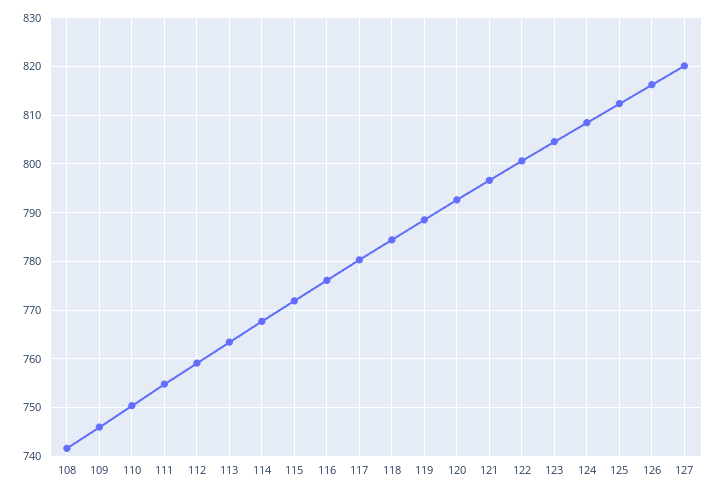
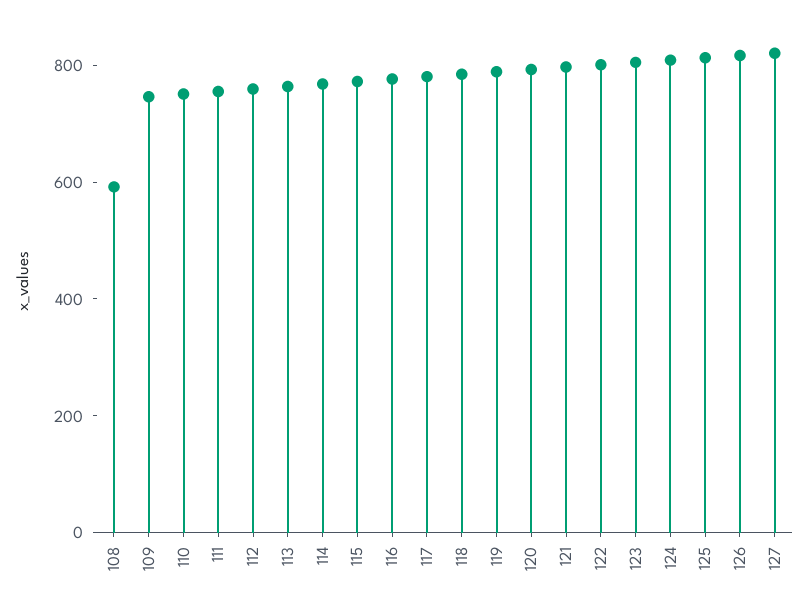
  {
-   "108": 742,
+   "108": 600,
    "109": 746,
    "110": 750,
    "111": 754,
    "112": 760,
    "113": 764,
    "114": 768,
    "115": 772,
    "116": 776,
    "117": 780,
    "118": 784,
    "119": 788,
    "120": 792,
    "121": 796,
    "122": 800,
    "123": 804,
    "124": 808,
    "125": 812,
    "126": 816,
    "127": 820
  }

